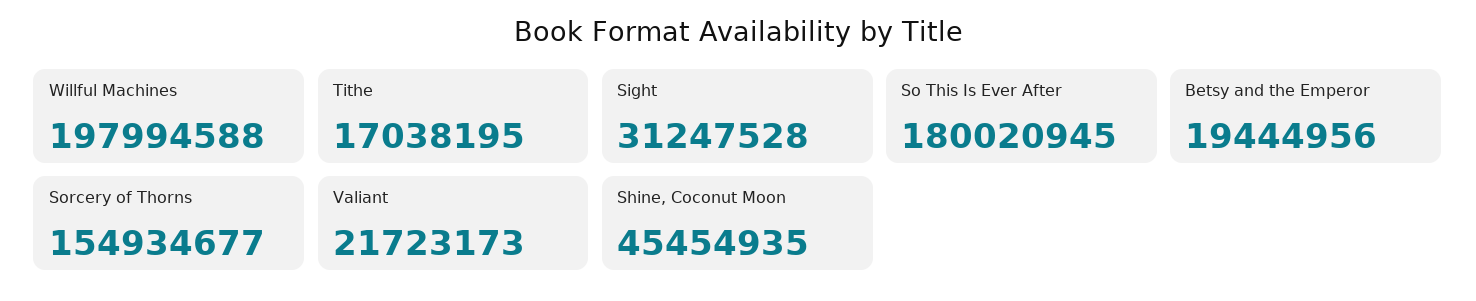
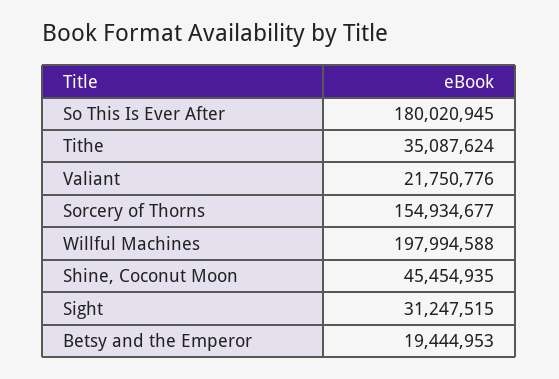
  {
    "Willful Machines": 197994588,
-   "Tithe": 17038195,
+   "Tithe": 35087624,
-   "Sight": 31247528,
+   "Sight": 31247515,
    "So This Is Ever After": 180020945,
-   "Betsy and the Emperor": 19444956,
+   "Betsy and the Emperor": 19444953,
    "Sorcery of Thorns": 154934677,
-   "Valiant": 21723173,
+   "Valiant": 21750776,
    "Shine, Coconut Moon": 45454935
  }

